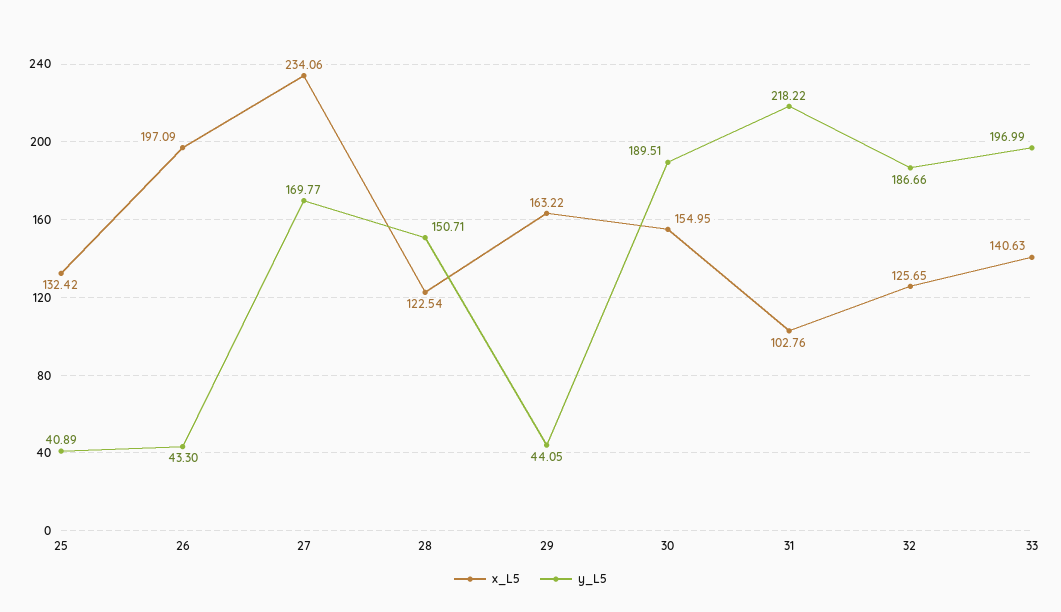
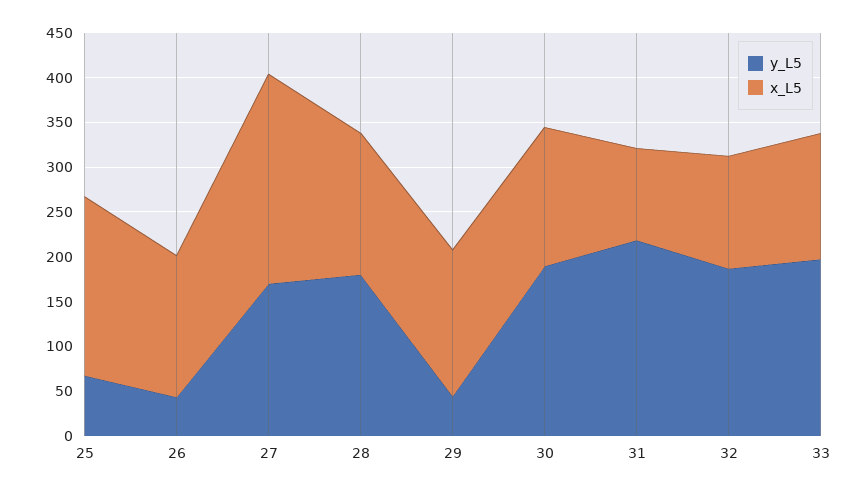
  {
    "x_L5": {
-     "25": 132.42,
+     "25": 200,
-     "26": 197.09,
+     "26": 160,
      "27": 234.06,
-     "28": 122.54,
+     "28": 160,
      "29": 163.22,
      "30": 154.95,
      "31": 102.76,
      "32": 125.65,
      "33": 140.63
    },
    "y_L5": {
-     "25": 40.89,
+     "25": 70,
      "26": 43.3,
      "27": 169.77,
-     "28": 150.71,
+     "28": 180,
      "29": 44.05,
      "30": 189.51,
      "31": 218.22,
      "32": 186.66,
      "33": 196.99
    }
  }

